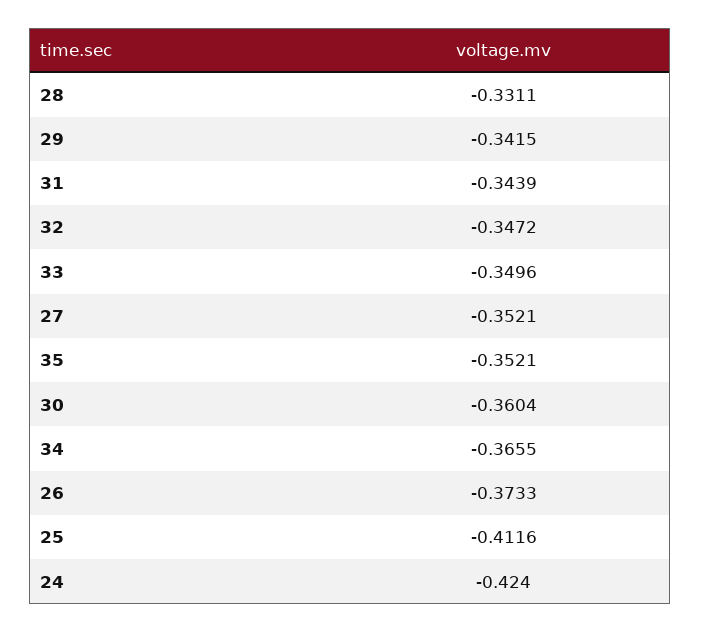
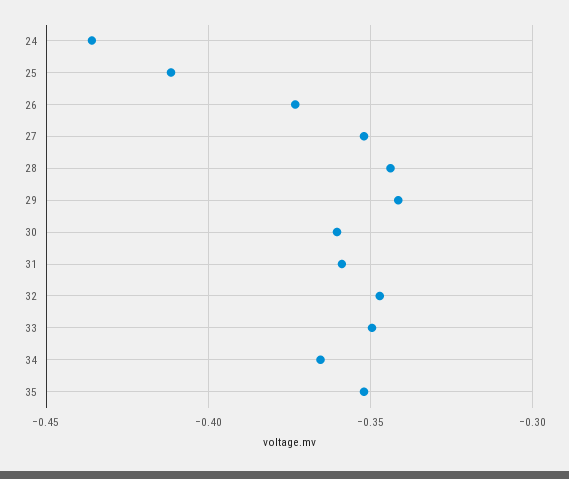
  {
-   "28": -0.3311,
+   "28": -0.345,
    "29": -0.3415,
-   "31": -0.3439,
+   "31": -0.36,
    "32": -0.3472,
    "33": -0.3496,
    "27": -0.3521,
    "35": -0.3521,
    "30": -0.3604,
    "34": -0.3655,
    "26": -0.3733,
    "25": -0.4116,
-   "24": -0.424
+   "24": -0.435
  }

